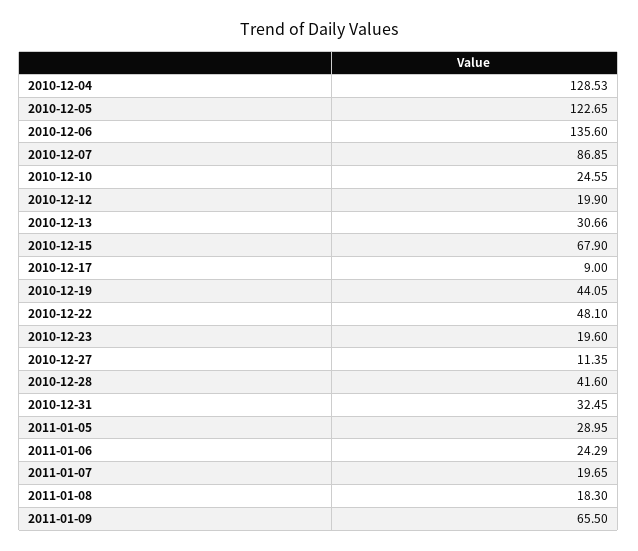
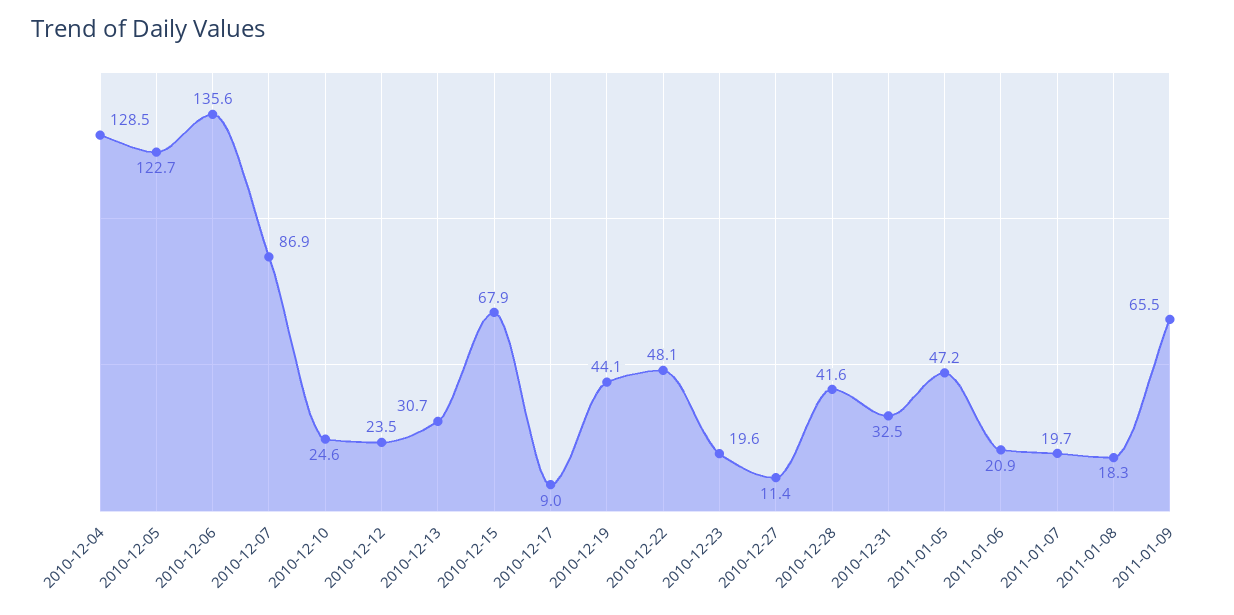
  {
    "2010-12-04": 128.53,
    "2010-12-05": 122.65,
    "2010-12-06": 135.6,
    "2010-12-07": 86.85,
    "2010-12-10": 24.55,
-   "2010-12-12": 19.9,
+   "2010-12-12": 23.5,
    "2010-12-13": 30.66,
    "2010-12-15": 67.9,
    "2010-12-17": 9,
    "2010-12-19": 44.05,
    "2010-12-22": 48.1,
    "2010-12-23": 19.6,
    "2010-12-27": 11.35,
    "2010-12-28": 41.6,
    "2010-12-31": 32.45,
-   "2011-01-05": 28.95,
+   "2011-01-05": 47.2,
-   "2011-01-06": 24.29,
+   "2011-01-06": 20.9,
    "2011-01-07": 19.65,
    "2011-01-08": 18.3,
    "2011-01-09": 65.5
  }

